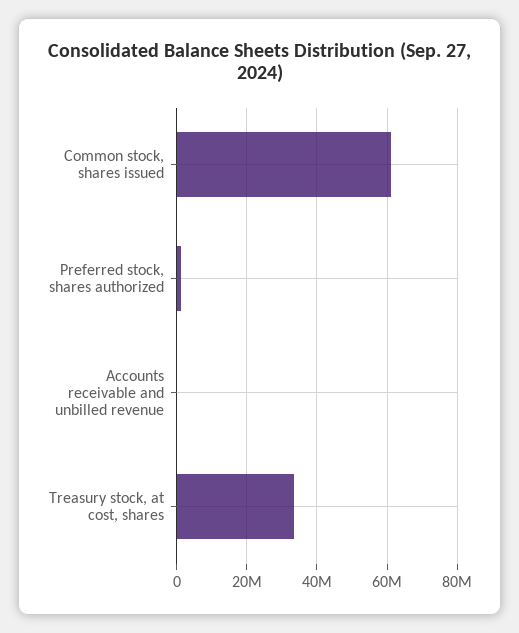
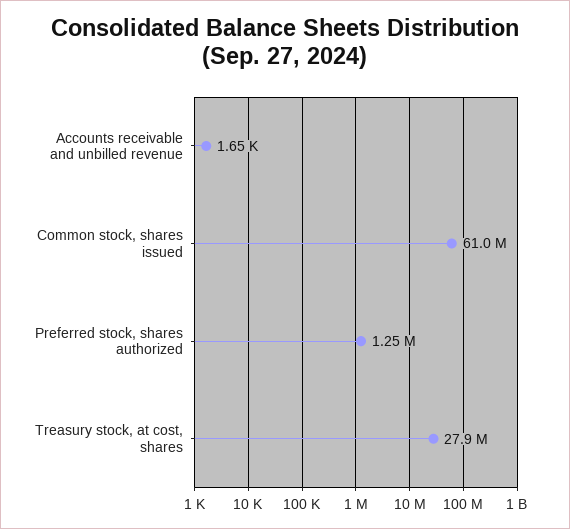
  {
    "Common stock, shares issued": 61000000,
    "Preferred stock, shares authorized": 1250000,
    "Accounts receivable and unbilled revenue": 1650,
-   "Treasury stock, at cost, shares": 34000000
+   "Treasury stock, at cost, shares": 27900000
  }

